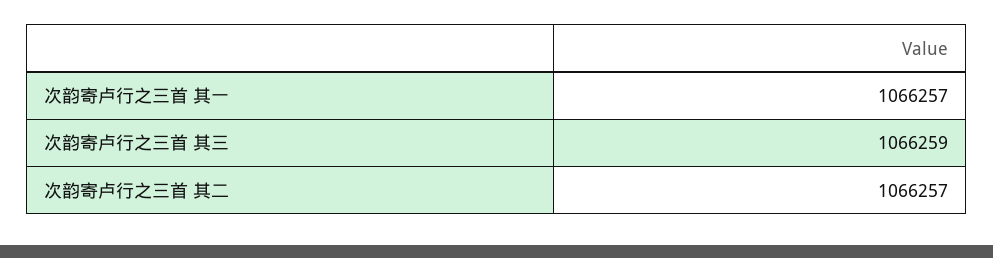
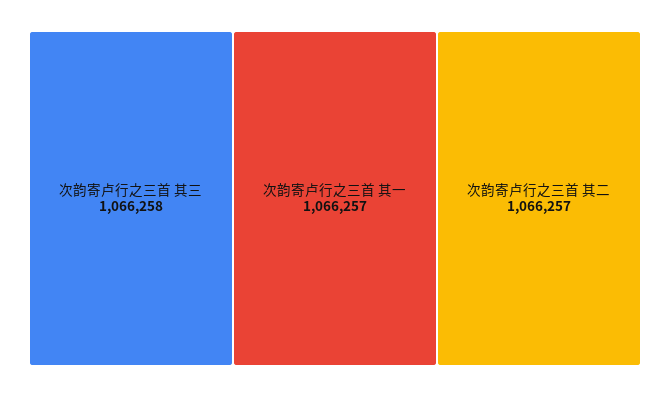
  {
    "次韵寄卢行之三首 其一": 1066257,
-   "次韵寄卢行之三首 其三": 1066259,
+   "次韵寄卢行之三首 其三": 1066258,
    "次韵寄卢行之三首 其二": 1066257
  }

